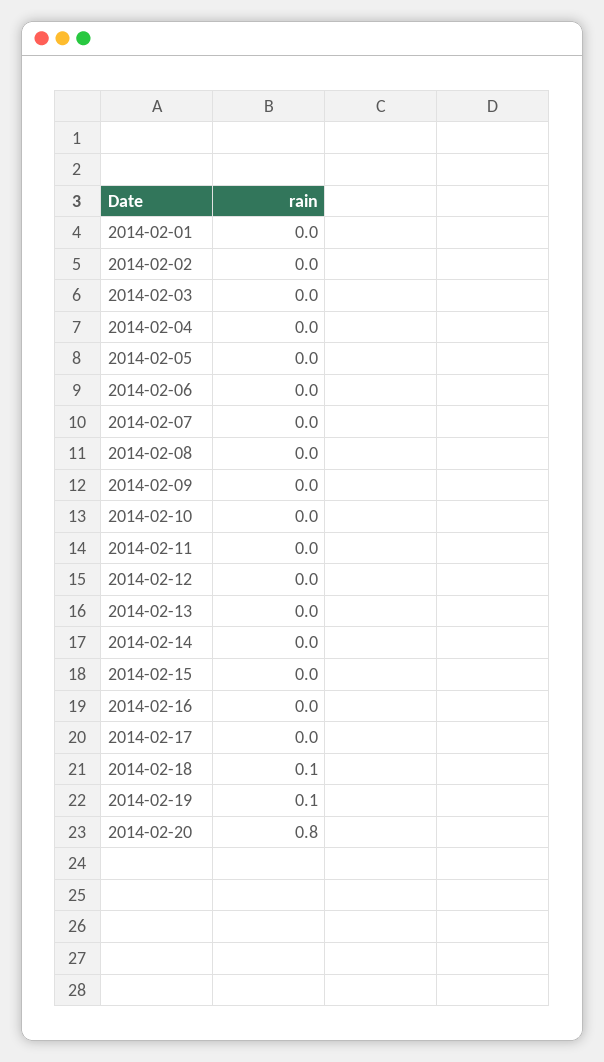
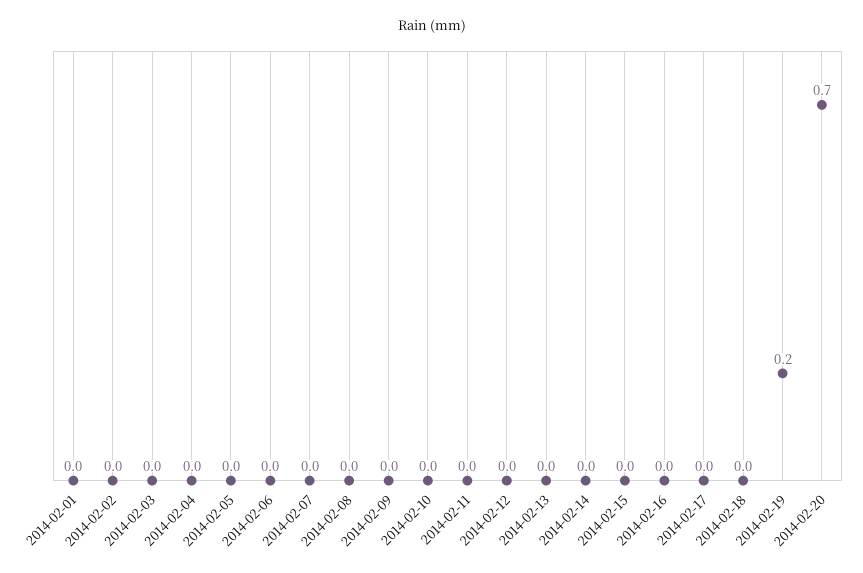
  {
    "2014-02-01": 0,
    "2014-02-02": 0,
    "2014-02-03": 0,
    "2014-02-04": 0,
    "2014-02-05": 0,
    "2014-02-06": 0,
    "2014-02-07": 0,
    "2014-02-08": 0,
    "2014-02-09": 0,
    "2014-02-10": 0,
    "2014-02-11": 0,
    "2014-02-12": 0,
    "2014-02-13": 0,
    "2014-02-14": 0,
    "2014-02-15": 0,
    "2014-02-16": 0,
    "2014-02-17": 0,
-   "2014-02-18": 0.1,
+   "2014-02-18": 0,
-   "2014-02-19": 0.1,
+   "2014-02-19": 0.2,
-   "2014-02-20": 0.8
+   "2014-02-20": 0.7
  }

